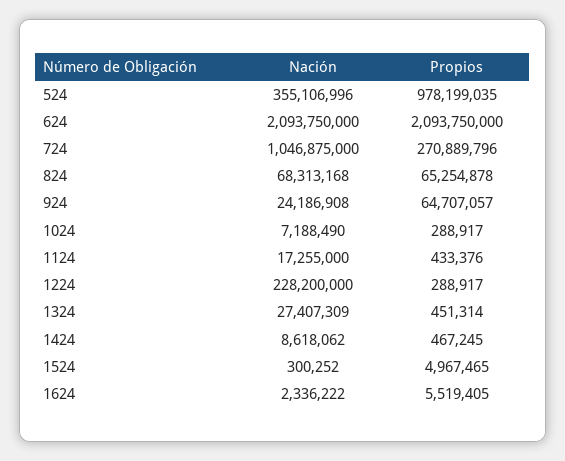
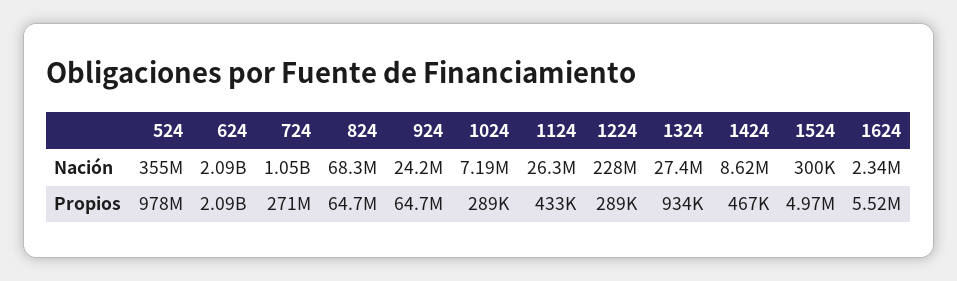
  {
    "Nación": {
      "524": 355106996,
      "624": 2093750000,
      "724": 1046875000,
      "824": 68313168,
      "924": 24186908,
      "1024": 7188490,
-     "1124": 17255000,
+     "1124": 26300000,
      "1224": 228200000,
      "1324": 27407309,
      "1424": 8618062,
      "1524": 300252,
      "1624": 2336222
    },
    "Propios": {
      "524": 978199035,
      "624": 2093750000,
      "724": 270889796,
-     "824": 65254878,
+     "824": 64700000,
      "924": 64707057,
      "1024": 288917,
      "1124": 433376,
      "1224": 288917,
-     "1324": 451314,
+     "1324": 934000,
      "1424": 467245,
      "1524": 4967465,
      "1624": 5519405
    }
  }

